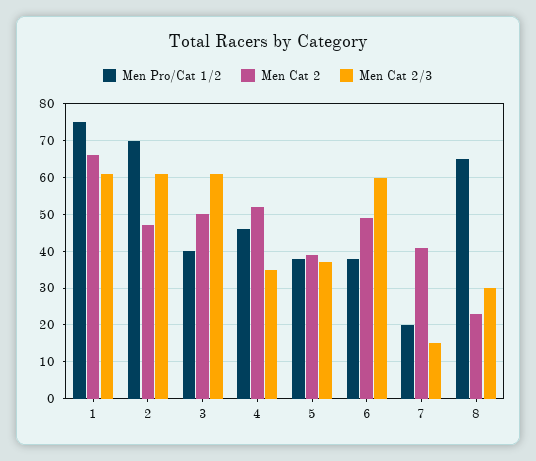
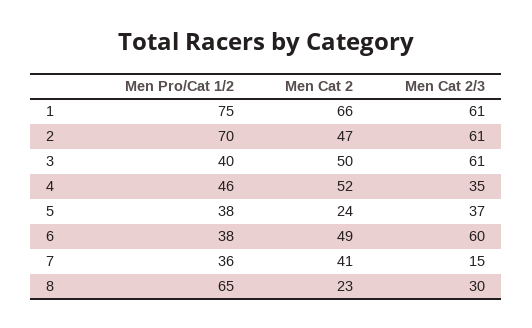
  {
    "Men Pro/Cat 1/2": {
      "1": 75,
      "2": 70,
      "3": 40,
      "4": 46,
      "5": 38,
      "6": 38,
-     "7": 20,
+     "7": 36,
      "8": 65
    },
    "Men Cat 2": {
      "1": 66,
      "2": 47,
      "3": 50,
      "4": 52,
-     "5": 40,
+     "5": 24,
      "6": 49,
      "7": 41,
      "8": 23
    },
    "Men Cat 2/3": {
      "1": 61,
      "2": 61,
      "3": 61,
      "4": 35,
      "5": 37,
      "6": 60,
      "7": 15,
      "8": 30
    }
  }

